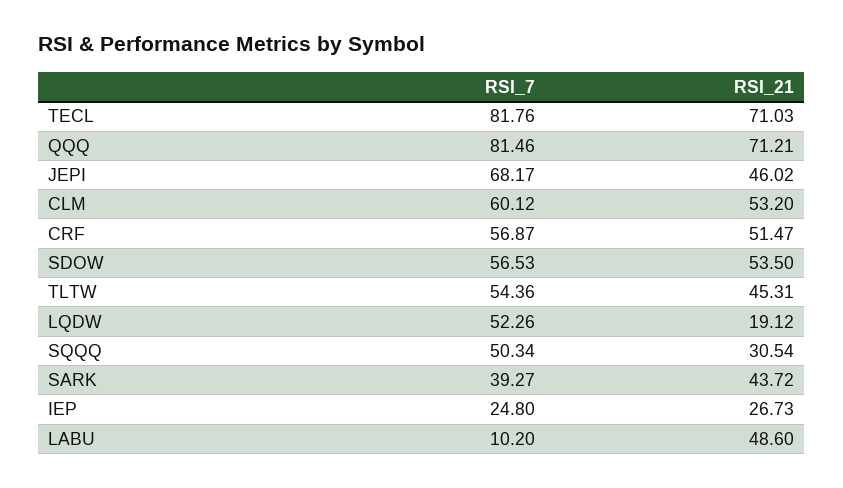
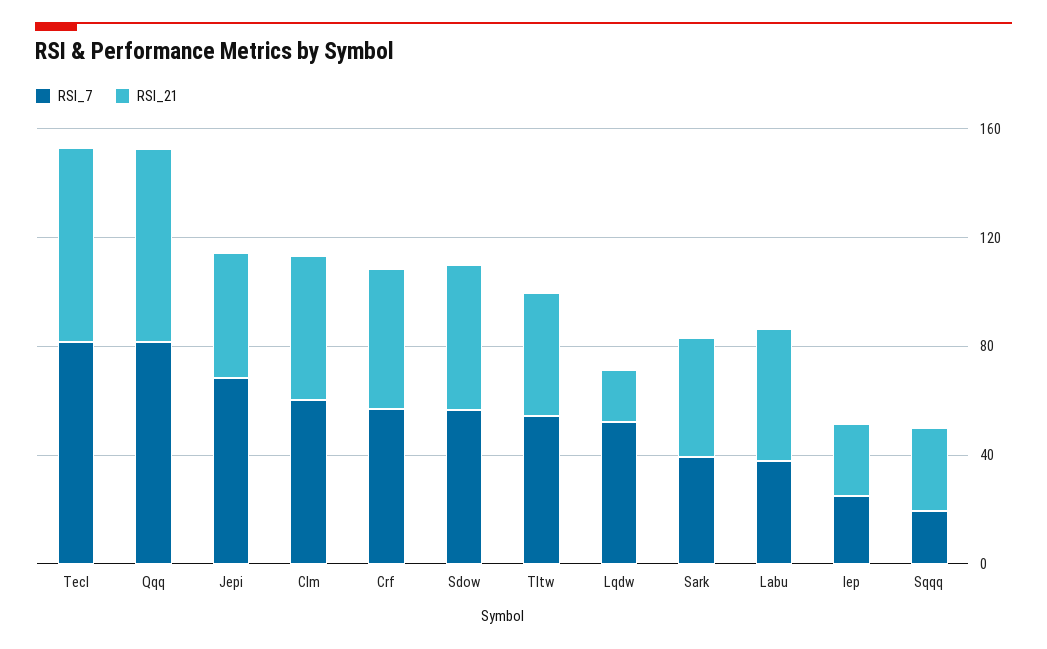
  {
    "RSI_7": {
      "TECL": 81.76,
      "QQQ": 81.46,
      "JEPI": 68.17,
      "CLM": 60.12,
      "CRF": 56.87,
      "SDOW": 56.53,
      "TLTW": 54.36,
      "LQDW": 52.26,
-     "SQQQ": 50.34,
+     "SQQQ": 20,
      "SARK": 39.27,
      "IEP": 24.8,
-     "LABU": 10.2
+     "LABU": 40
    },
    "RSI_21": {
      "TECL": 71.03,
      "QQQ": 71.21,
      "JEPI": 46.02,
      "CLM": 53.2,
      "CRF": 51.47,
      "SDOW": 53.5,
      "TLTW": 45.31,
      "LQDW": 19.12,
      "SQQQ": 30.54,
      "SARK": 43.72,
      "IEP": 26.73,
      "LABU": 48.6
    }
  }

